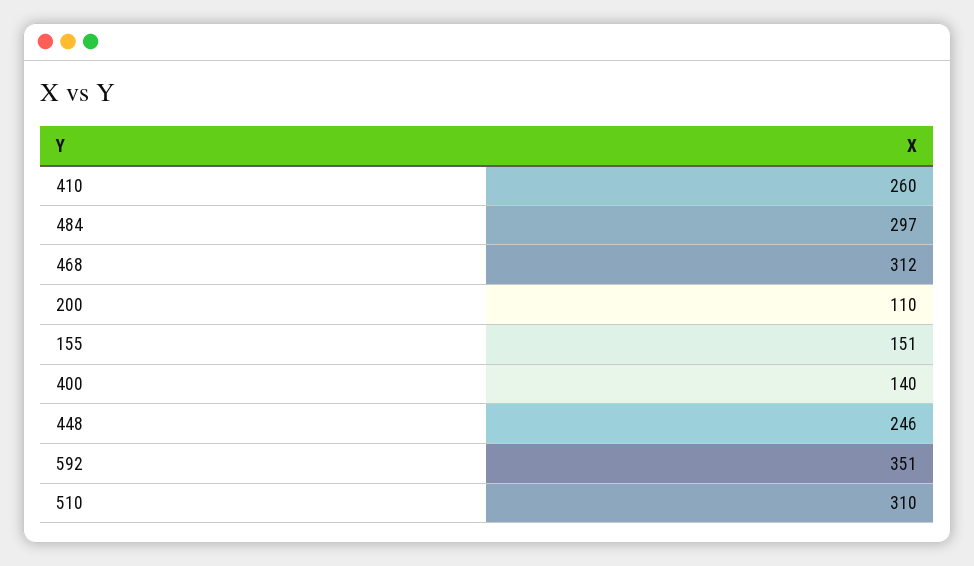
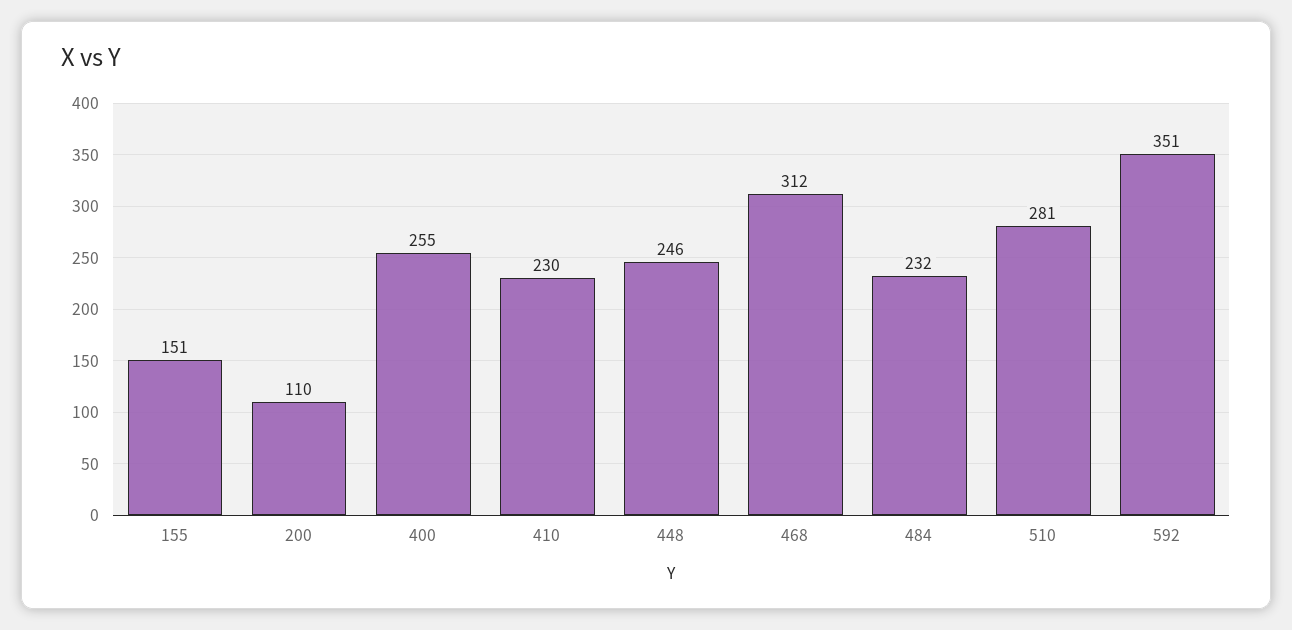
  {
-   "410": 260,
+   "410": 230,
-   "484": 297,
+   "484": 232,
    "468": 312,
    "200": 110,
    "155": 151,
-   "400": 140,
+   "400": 255,
    "448": 246,
    "592": 351,
-   "510": 310
+   "510": 281
  }

